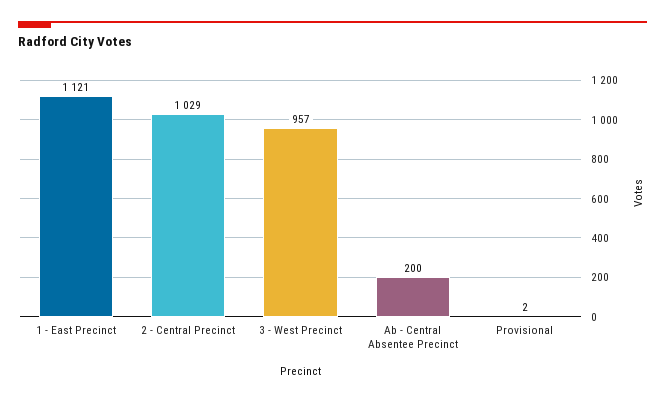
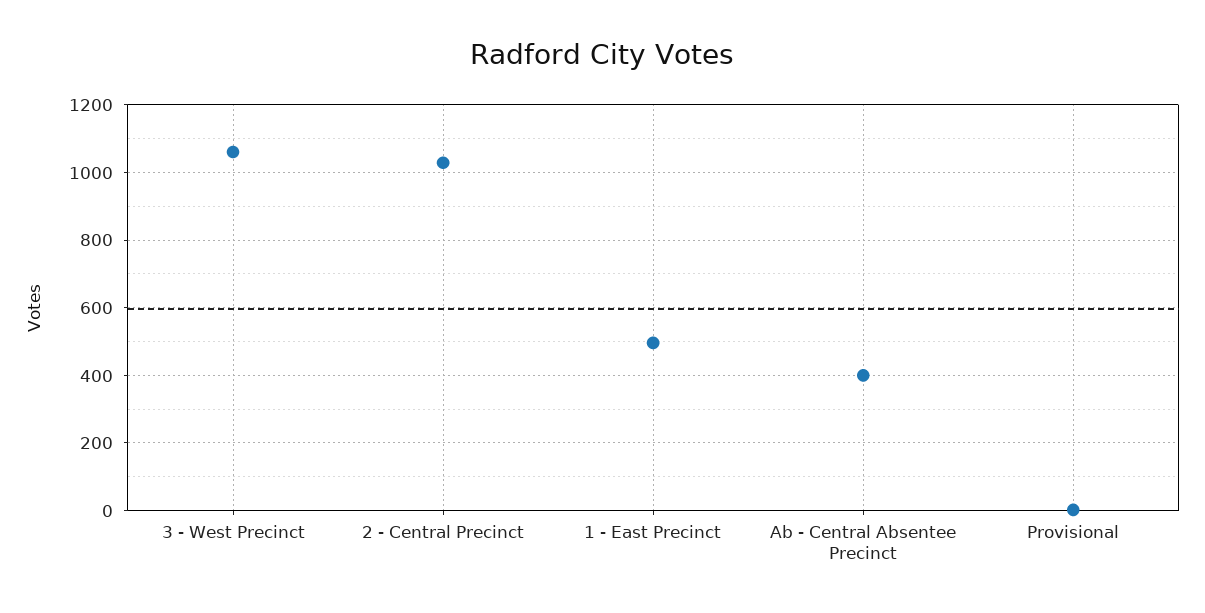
  {
-   "1 - East Precinct": 1121,
+   "1 - East Precinct": 500,
    "2 - Central Precinct": 1029,
-   "3 - West Precinct": 957,
+   "3 - West Precinct": 1060,
-   "Ab - Central Absentee Precinct": 200,
+   "Ab - Central Absentee Precinct": 400,
    "Provisional": 2
  }

